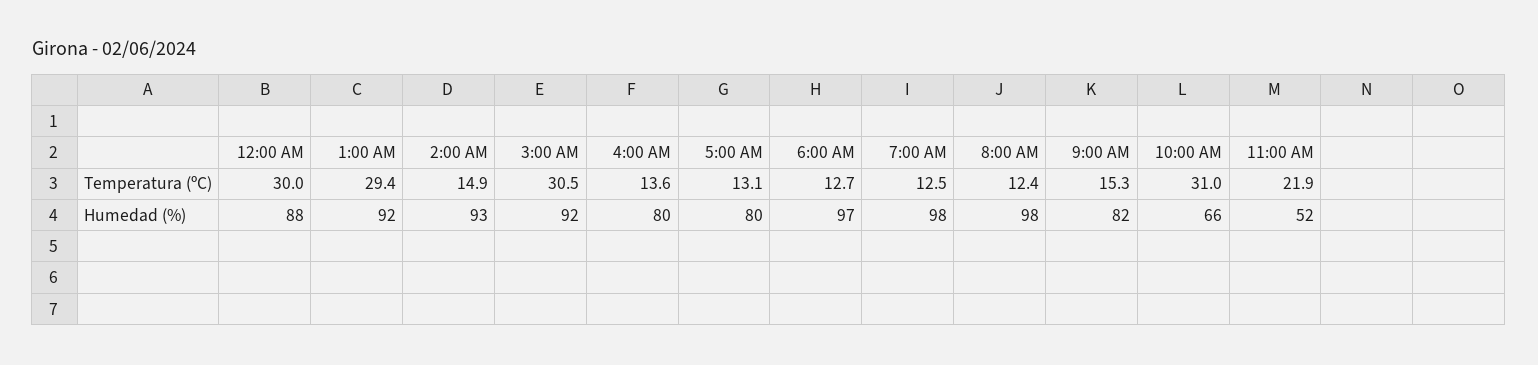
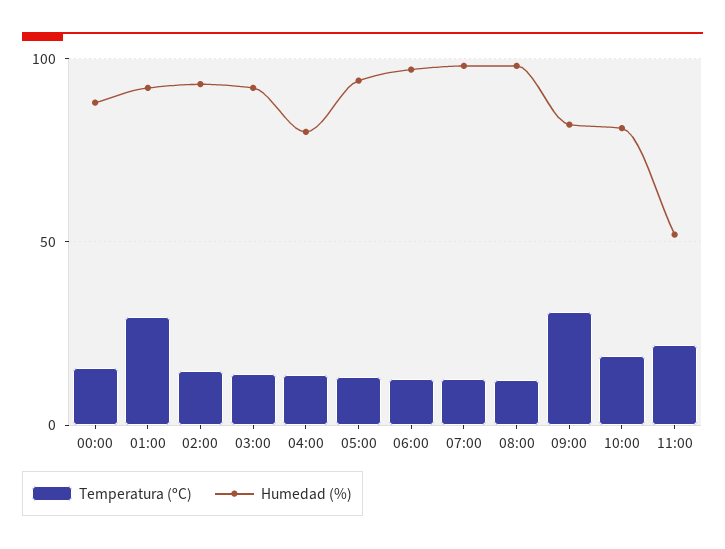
  {
    "Temperatura (ºC)": {
-     "12:00 AM": 30,
+     "12:00 AM": 15,
      "1:00 AM": 29.4,
      "2:00 AM": 14.9,
-     "3:00 AM": 30.5,
+     "3:00 AM": 15,
      "4:00 AM": 13.6,
      "5:00 AM": 13.1,
      "6:00 AM": 12.7,
      "7:00 AM": 12.5,
      "8:00 AM": 12.4,
-     "9:00 AM": 15.3,
+     "9:00 AM": 30,
-     "10:00 AM": 31,
+     "10:00 AM": 20,
      "11:00 AM": 21.9
    },
    "Humedad (%)": {
      "12:00 AM": 88,
      "1:00 AM": 92,
      "2:00 AM": 93,
      "3:00 AM": 92,
      "4:00 AM": 80,
-     "5:00 AM": 80,
+     "5:00 AM": 95,
      "6:00 AM": 97,
      "7:00 AM": 98,
      "8:00 AM": 98,
      "9:00 AM": 82,
-     "10:00 AM": 66,
+     "10:00 AM": 80,
      "11:00 AM": 52
    }
  }

